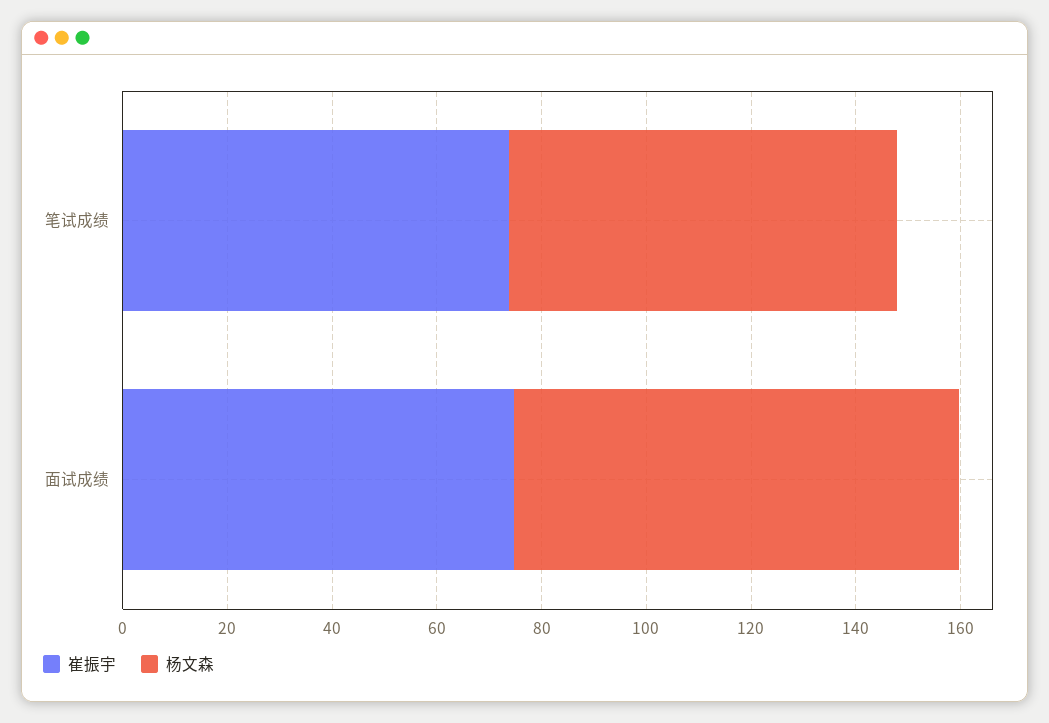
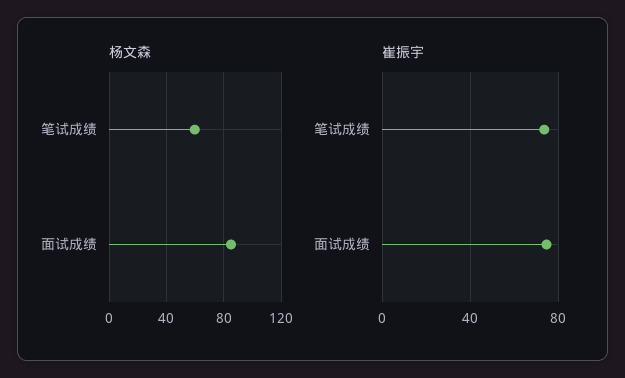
  {
    "崔振宇": {
      "笔试成绩": 75,
      "面试成绩": 75
    },
    "杨文森": {
-     "笔试成绩": 75,
+     "笔试成绩": 60,
      "面试成绩": 85
    }
  }

